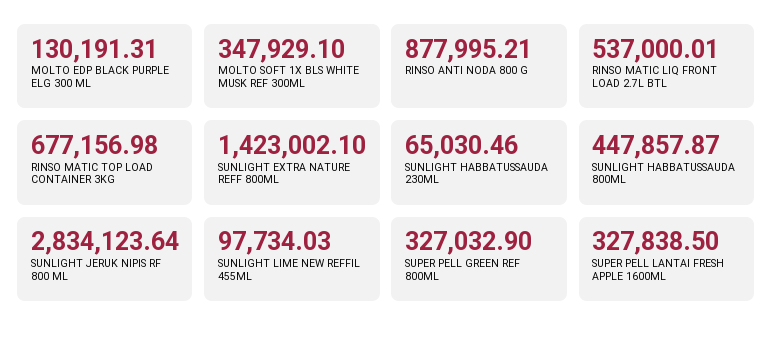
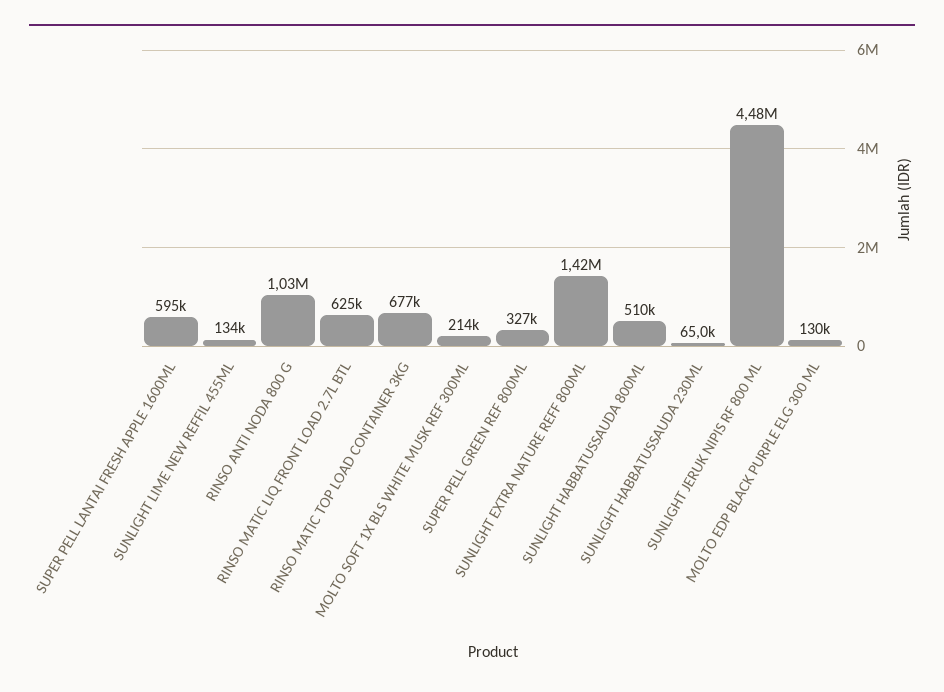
  {
    "MOLTO EDP BLACK PURPLE ELG 300 ML": 130191.31,
-   "MOLTO SOFT 1X BLS WHITE MUSK REF 300ML": 347929.1,
+   "MOLTO SOFT 1X BLS WHITE MUSK REF 300ML": 214000,
-   "RINSO ANTI NODA 800 G": 877995.21,
+   "RINSO ANTI NODA 800 G": 1030000,
-   "RINSO MATIC LIQ FRONT LOAD 2.7L BTL": 537000.01,
+   "RINSO MATIC LIQ FRONT LOAD 2.7L BTL": 625000,
    "RINSO MATIC TOP LOAD CONTAINER 3KG": 677156.98,
    "SUNLIGHT EXTRA NATURE REFF 800ML": 1423002.1,
    "SUNLIGHT HABBATUSSAUDA 230ML": 65030.46,
-   "SUNLIGHT HABBATUSSAUDA 800ML": 447857.87,
+   "SUNLIGHT HABBATUSSAUDA 800ML": 510000,
-   "SUNLIGHT JERUK NIPIS RF 800 ML": 2834123.64,
+   "SUNLIGHT JERUK NIPIS RF 800 ML": 4480000,
-   "SUNLIGHT LIME NEW REFFIL 455ML": 97734.03,
+   "SUNLIGHT LIME NEW REFFIL 455ML": 134000,
    "SUPER PELL GREEN REF 800ML": 327032.9,
-   "SUPER PELL LANTAI FRESH APPLE 1600ML": 327838.5
+   "SUPER PELL LANTAI FRESH APPLE 1600ML": 595000
  }

